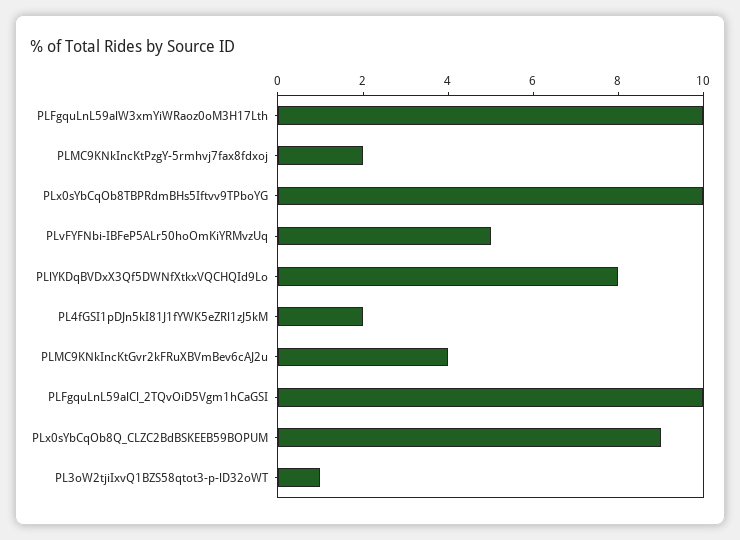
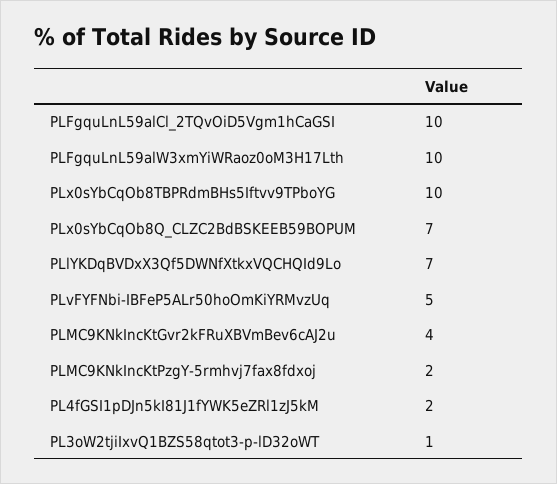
  {
    "PLFgquLnL59alW3xmYiWRaoz0oM3H17Lth": 10,
    "PLMC9KNkIncKtPzgY-5rmhvj7fax8fdxoj": 2,
    "PLx0sYbCqOb8TBPRdmBHs5Iftvv9TPboYG": 10,
    "PLvFYFNbi-IBFeP5ALr50hoOmKiYRMvzUq": 5,
-   "PLlYKDqBVDxX3Qf5DWNfXtkxVQCHQId9Lo": 8,
+   "PLlYKDqBVDxX3Qf5DWNfXtkxVQCHQId9Lo": 7,
    "PL4fGSI1pDJn5kI81J1fYWK5eZRl1zJ5kM": 2,
    "PLMC9KNkIncKtGvr2kFRuXBVmBev6cAJ2u": 4,
    "PLFgquLnL59alCl_2TQvOiD5Vgm1hCaGSI": 10,
-   "PLx0sYbCqOb8Q_CLZC2BdBSKEEB59BOPUM": 9,
+   "PLx0sYbCqOb8Q_CLZC2BdBSKEEB59BOPUM": 7,
    "PL3oW2tjiIxvQ1BZS58qtot3-p-lD32oWT": 1
  }

